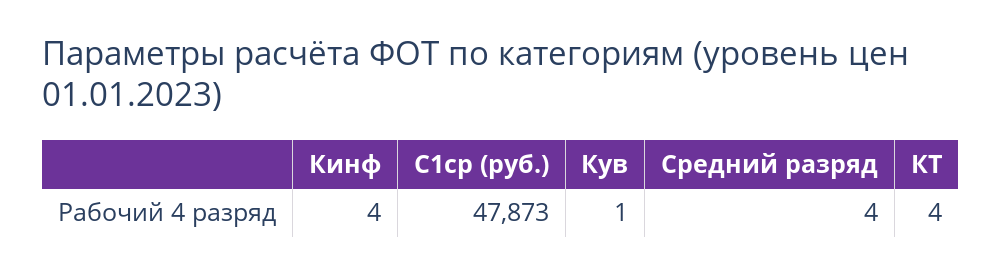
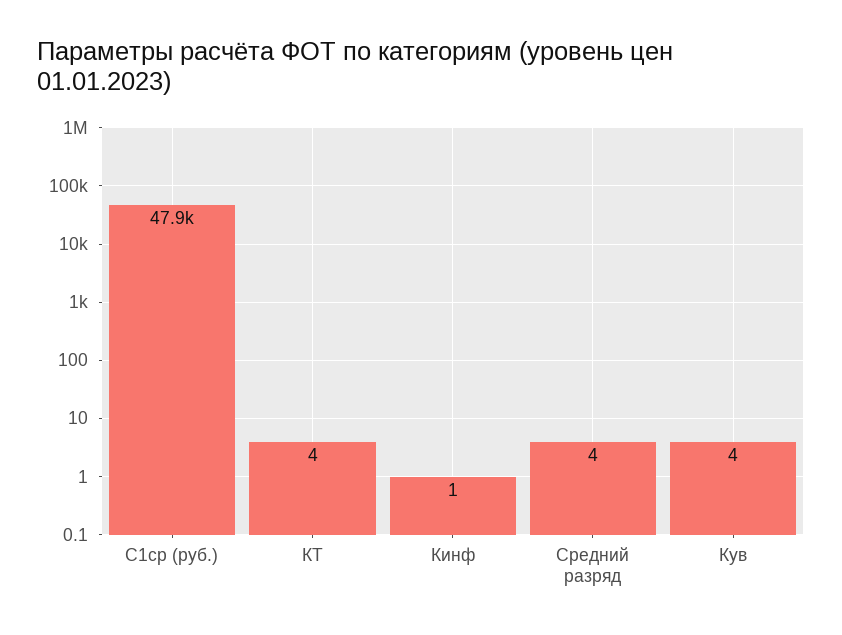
  {
-   "Кинф": 4,
+   "Кинф": 1,
    "С1ср (руб.)": 47873,
-   "Кув": 1,
+   "Кув": 4,
    "Средний разряд": 4,
    "КТ": 4
  }

